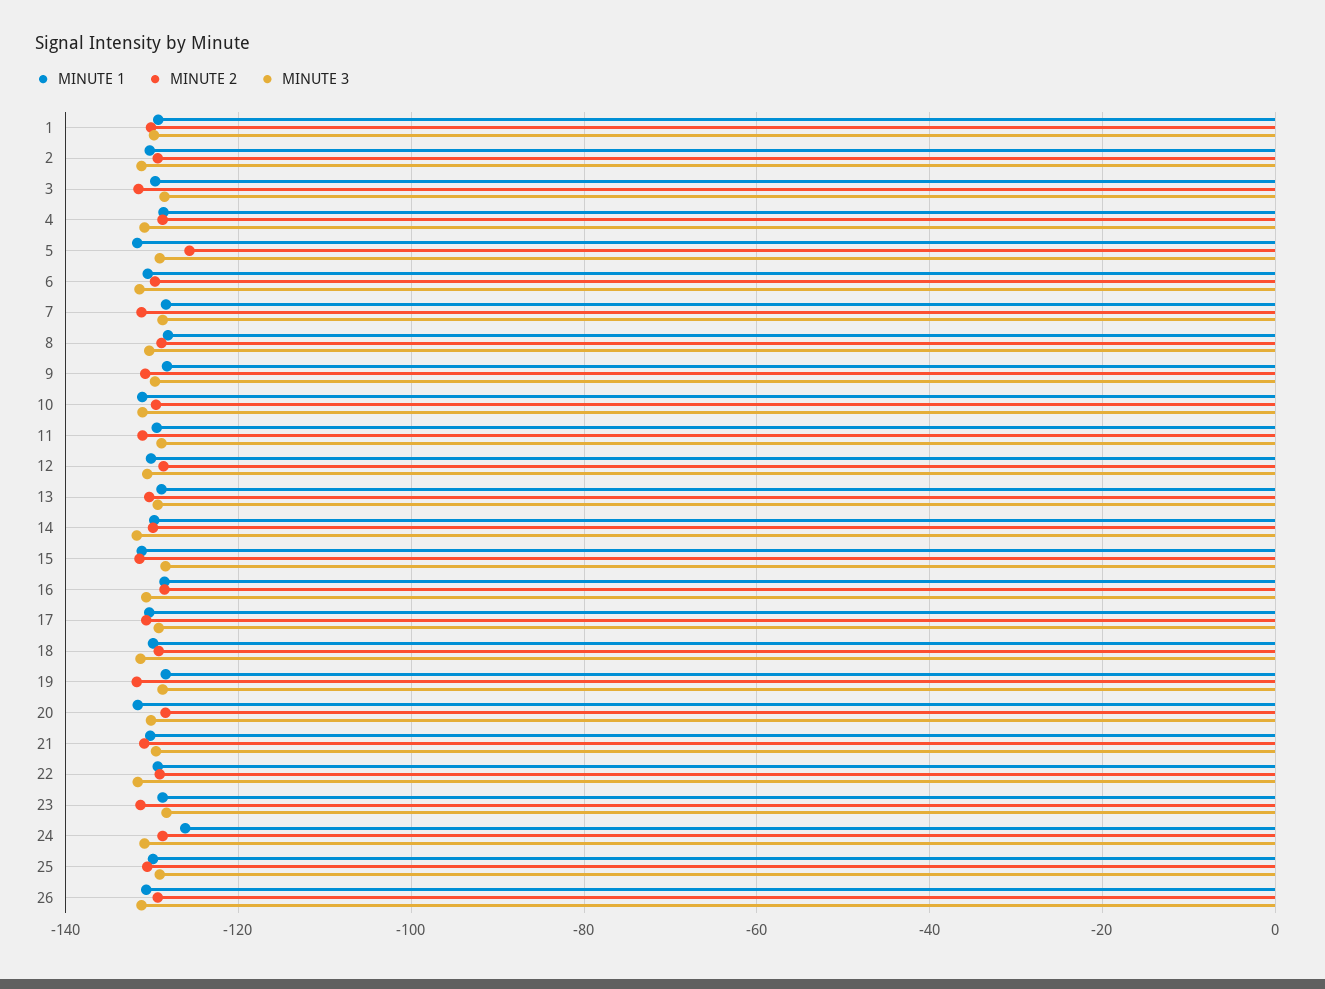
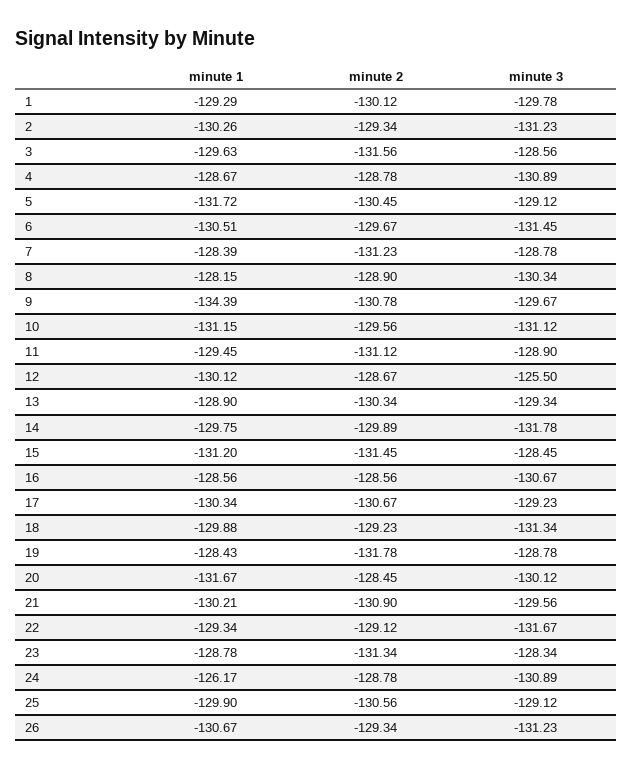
  {
    "MINUTE 1": {
      "1": -129.29,
      "2": -130.26,
      "3": -129.63,
      "4": -128.67,
      "5": -131.72,
      "6": -130.51,
      "7": -128.39,
      "8": -128.15,
-     "9": -128,
+     "9": -134.39,
      "10": -131.15,
      "11": -129.45,
      "12": -130.12,
      "13": -128.9,
      "14": -129.75,
      "15": -131.2,
      "16": -128.56,
      "17": -130.34,
      "18": -129.88,
      "19": -128.43,
      "20": -131.67,
      "21": -130.21,
      "22": -129.34,
      "23": -128.78,
      "24": -126.17,
      "25": -129.9,
      "26": -130.67
    },
    "MINUTE 2": {
      "1": -130.12,
      "2": -129.34,
      "3": -131.56,
      "4": -128.78,
-     "5": -126,
+     "5": -130.45,
      "6": -129.67,
      "7": -131.23,
      "8": -128.9,
      "9": -130.78,
      "10": -129.56,
      "11": -131.12,
      "12": -128.67,
      "13": -130.34,
      "14": -129.89,
      "15": -131.45,
      "16": -128.56,
      "17": -130.67,
      "18": -129.23,
      "19": -131.78,
      "20": -128.45,
      "21": -130.9,
      "22": -129.12,
      "23": -131.34,
      "24": -128.78,
      "25": -130.56,
      "26": -129.34
    },
    "MINUTE 3": {
      "1": -129.78,
      "2": -131.23,
      "3": -128.56,
      "4": -130.89,
      "5": -129.12,
      "6": -131.45,
      "7": -128.78,
      "8": -130.34,
      "9": -129.67,
      "10": -131.12,
      "11": -128.9,
-     "12": -130,
+     "12": -125.5,
      "13": -129.34,
      "14": -131.78,
      "15": -128.45,
      "16": -130.67,
      "17": -129.23,
      "18": -131.34,
      "19": -128.78,
      "20": -130.12,
      "21": -129.56,
      "22": -131.67,
      "23": -128.34,
      "24": -130.89,
      "25": -129.12,
      "26": -131.23
    }
  }

